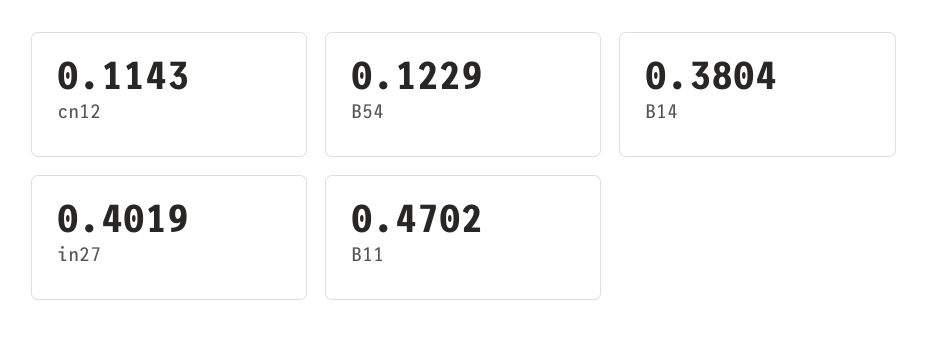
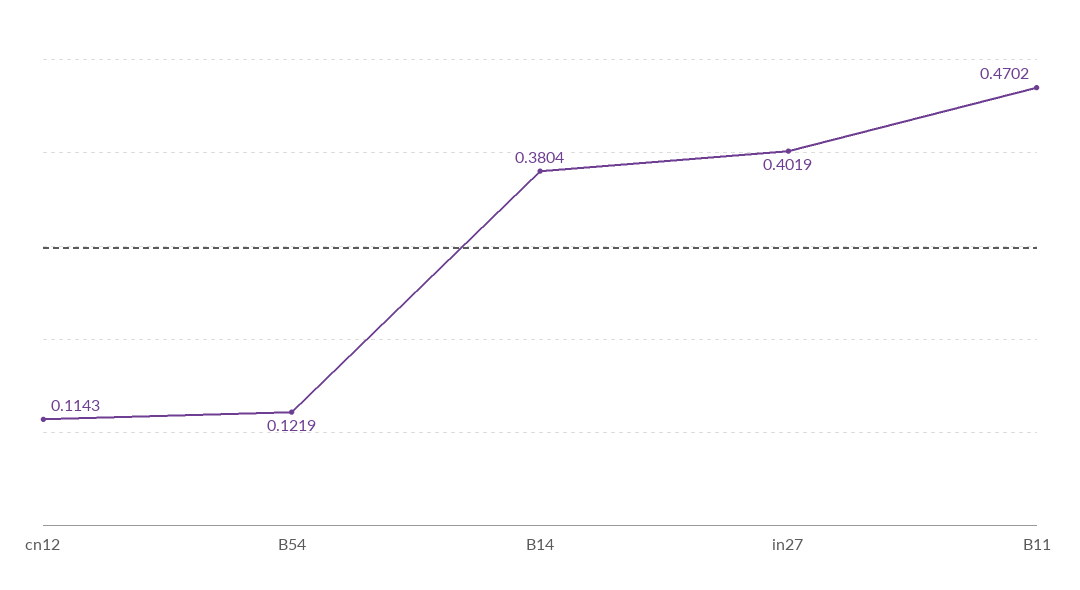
  {
    "cn12": 0.1143,
-   "B54": 0.1229,
+   "B54": 0.1219,
    "B14": 0.3804,
    "in27": 0.4019,
    "B11": 0.4702
  }

